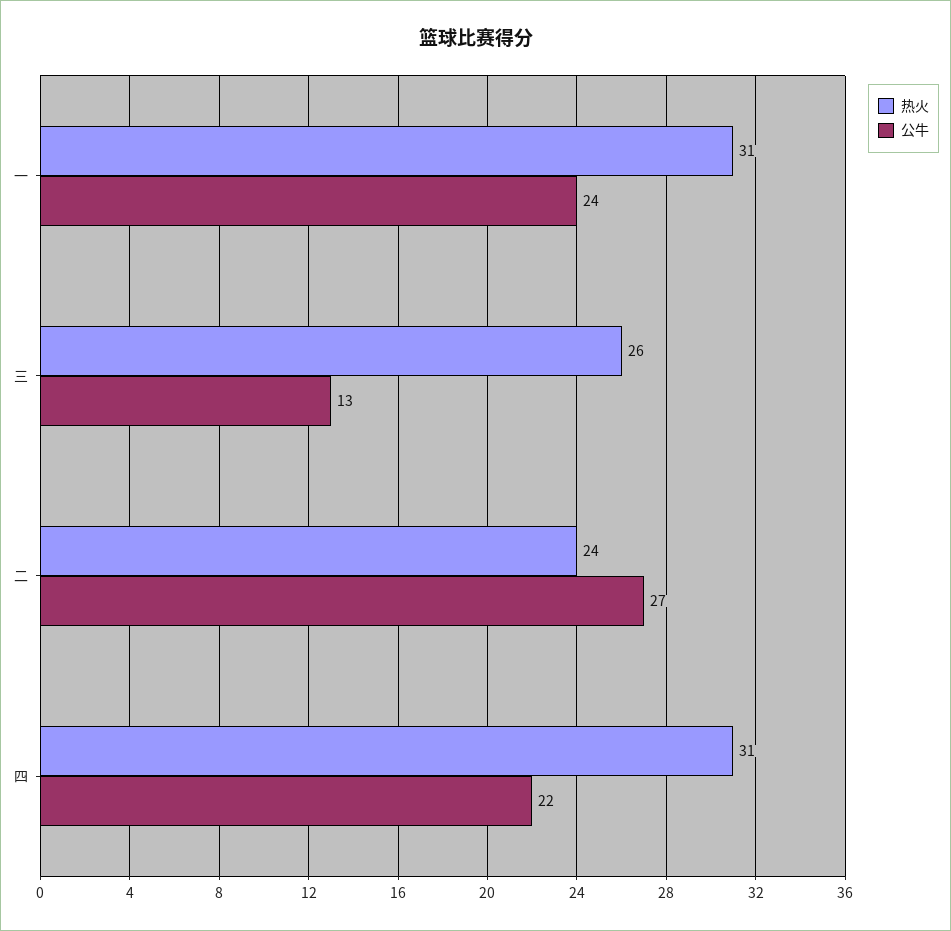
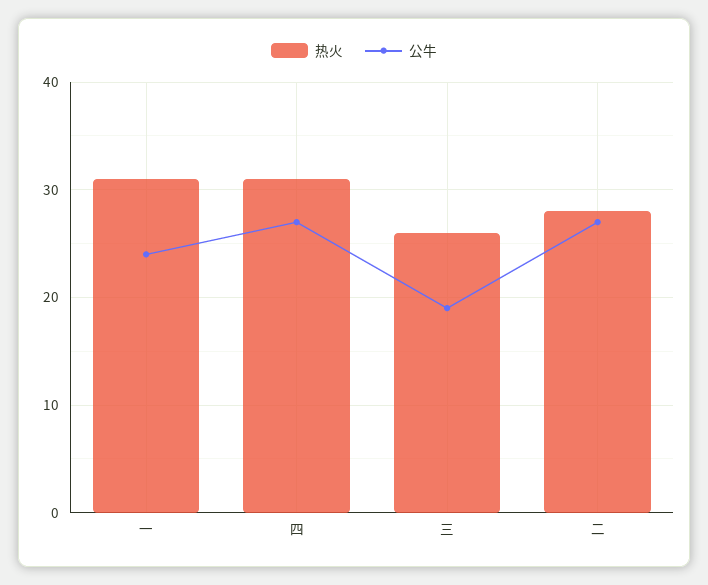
  {
    "热火": {
      "一": 31,
      "三": 26,
-     "二": 24,
+     "二": 28,
      "四": 31
    },
    "公牛": {
      "一": 24,
-     "三": 13,
+     "三": 19,
      "二": 27,
-     "四": 22
+     "四": 27
    }
  }

